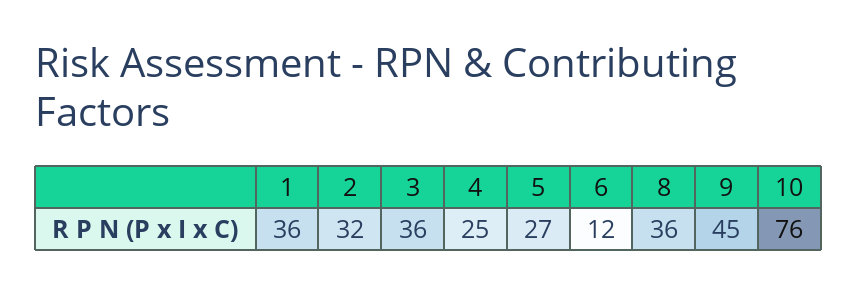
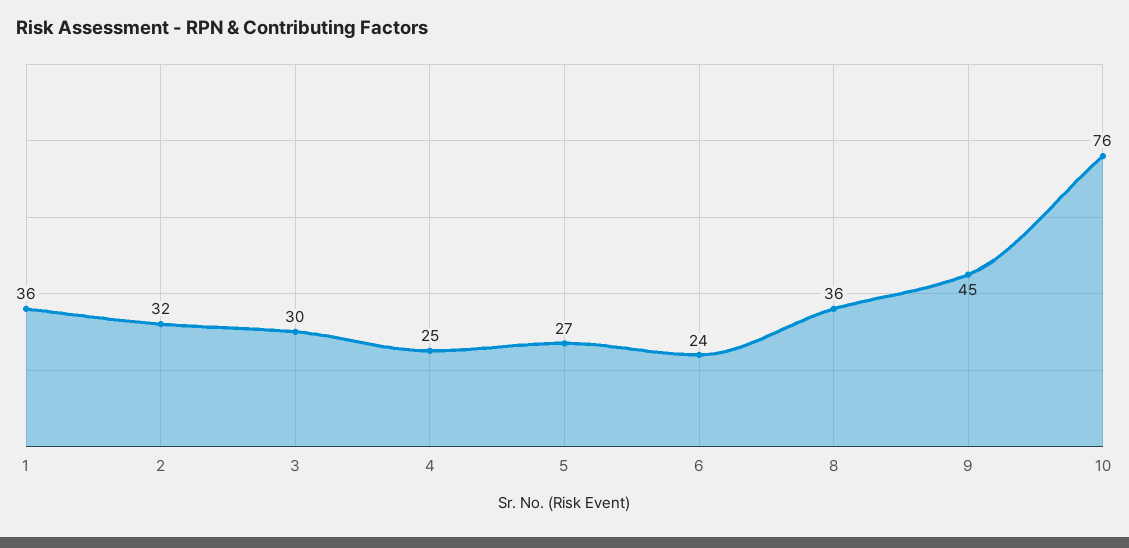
  {
    "1": 36,
    "2": 32,
-   "3": 36,
+   "3": 30,
    "4": 25,
    "5": 27,
-   "6": 12,
+   "6": 24,
    "8": 36,
    "9": 45,
    "10": 76
  }

